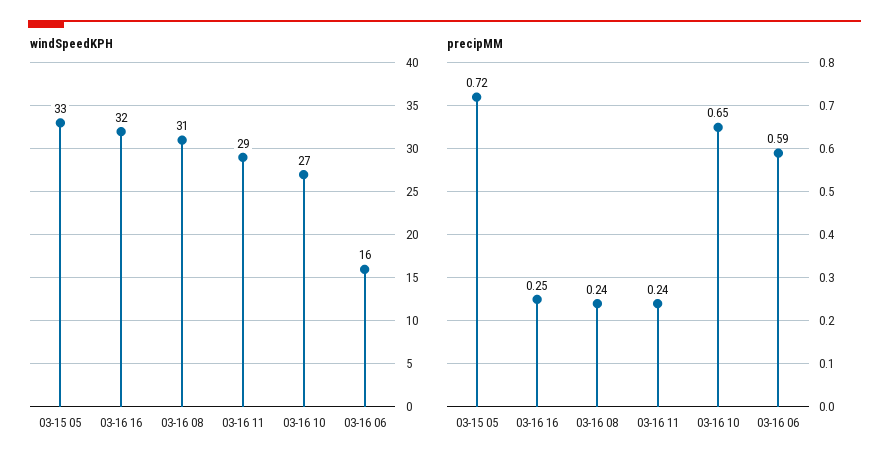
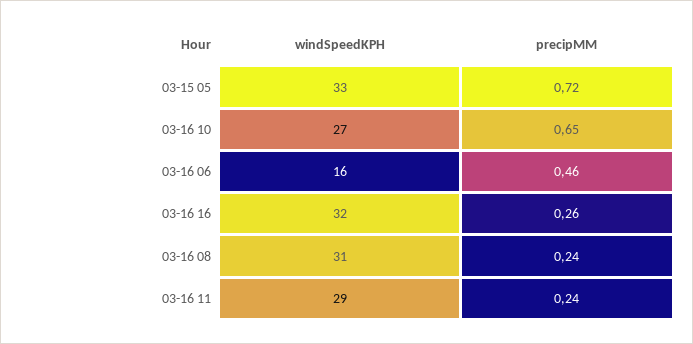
  {
    "windSpeedKPH": {
      "03-15 05": 33,
      "03-16 16": 32,
      "03-16 08": 31,
      "03-16 11": 29,
      "03-16 10": 27,
      "03-16 06": 16
    },
    "precipMM": {
      "03-15 05": 0.72,
-     "03-16 16": 0.25,
+     "03-16 16": 0.26,
      "03-16 08": 0.24,
      "03-16 11": 0.24,
      "03-16 10": 0.65,
-     "03-16 06": 0.59
+     "03-16 06": 0.46
    }
  }

